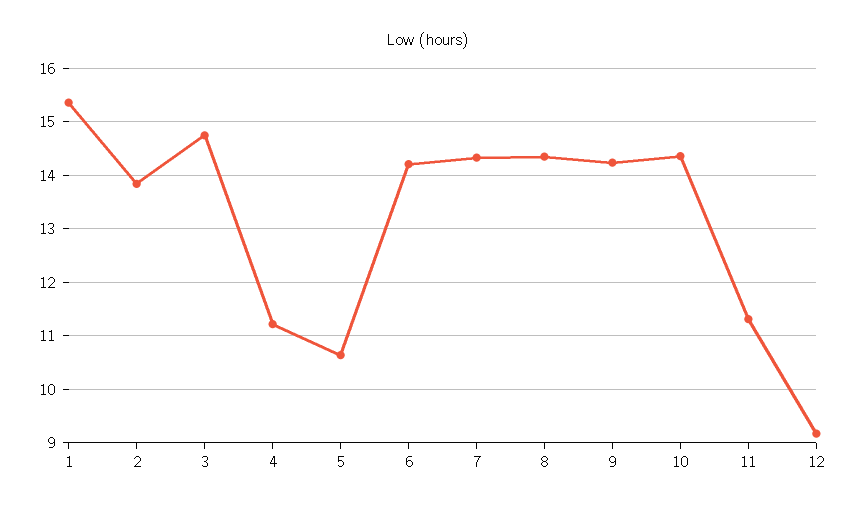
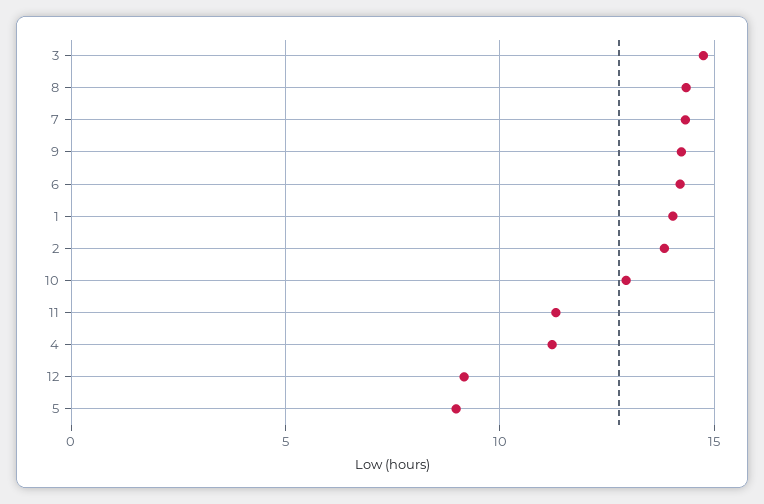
  {
-   "1": 15.4,
+   "1": 14,
    "2": 13.8,
    "3": 14.8,
    "4": 11.2,
-   "5": 10.6,
+   "5": 9,
    "6": 14.2,
    "7": 14.4,
    "8": 14.4,
    "9": 14.2,
-   "10": 14.4,
+   "10": 13,
    "11": 11.4,
    "12": 9.2
  }

